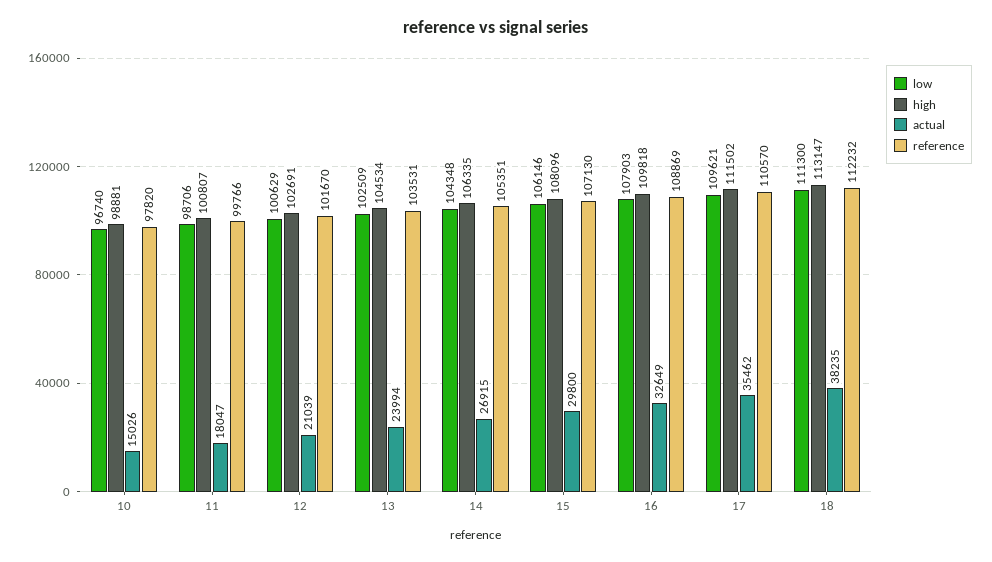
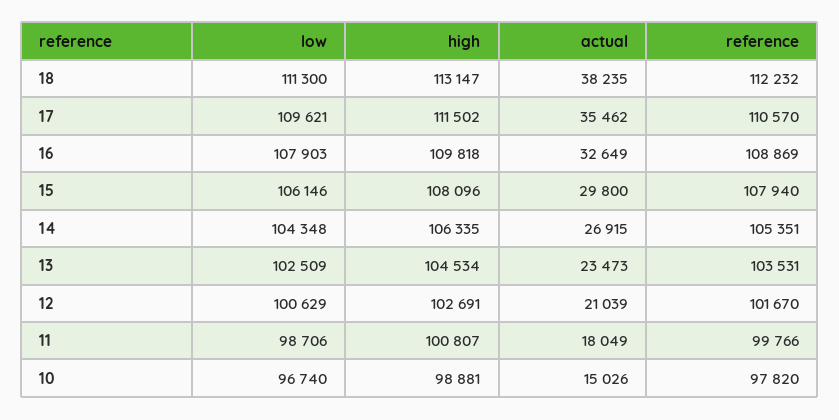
  {
    "low": {
      "10": 96740,
      "11": 98706,
      "12": 100629,
      "13": 102509,
      "14": 104348,
      "15": 106146,
      "16": 107903,
      "17": 109621,
      "18": 111300
    },
    "high": {
      "10": 98881,
      "11": 100807,
      "12": 102691,
      "13": 104534,
      "14": 106335,
      "15": 108096,
      "16": 109818,
      "17": 111502,
      "18": 113147
    },
    "actual": {
      "10": 15026,
-     "11": 18047,
+     "11": 18049,
      "12": 21039,
-     "13": 23994,
+     "13": 23473,
      "14": 26915,
      "15": 29800,
      "16": 32649,
      "17": 35462,
      "18": 38235
    },
    "reference": {
      "10": 97820,
      "11": 99766,
      "12": 101670,
      "13": 103531,
      "14": 105351,
-     "15": 107130,
+     "15": 107940,
      "16": 108869,
      "17": 110570,
      "18": 112232
    }
  }

